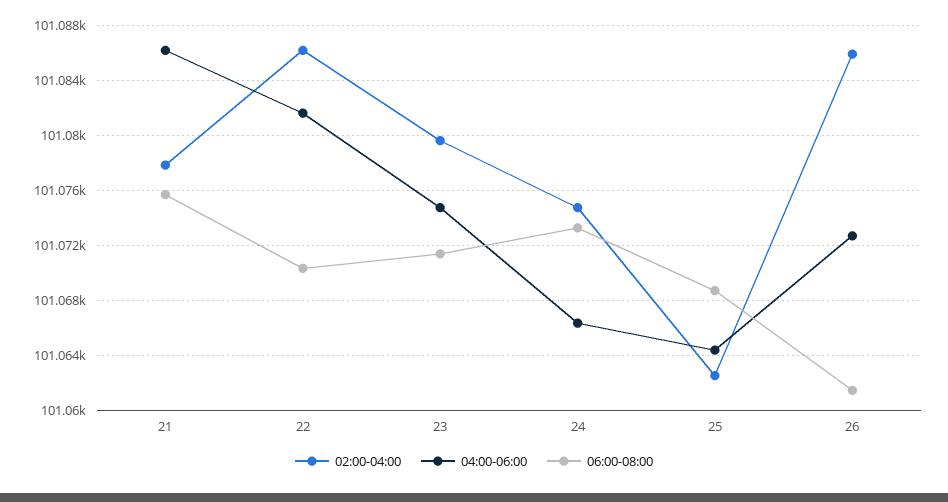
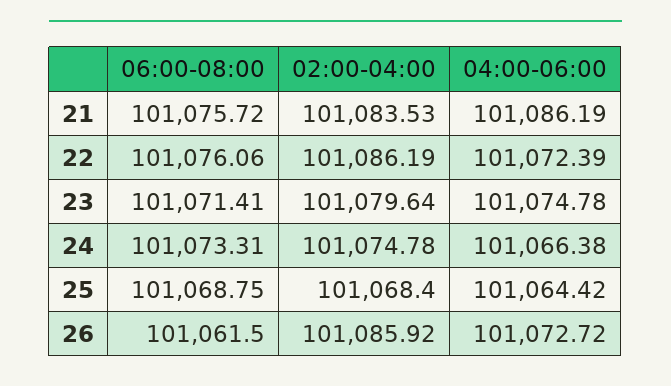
  {
    "02:00-04:00": {
-     "21": 101078,
+     "21": 101083.53,
      "22": 101086.19,
      "23": 101079.64,
      "24": 101074.78,
-     "25": 101062.5,
+     "25": 101068.4,
      "26": 101085.92
    },
    "04:00-06:00": {
      "21": 101086.19,
-     "22": 101081.5,
+     "22": 101072.39,
      "23": 101074.78,
      "24": 101066.38,
      "25": 101064.42,
      "26": 101072.72
    },
    "06:00-08:00": {
      "21": 101075.72,
-     "22": 101070.5,
+     "22": 101076.06,
      "23": 101071.41,
      "24": 101073.31,
      "25": 101068.75,
      "26": 101061.5
    }
  }

